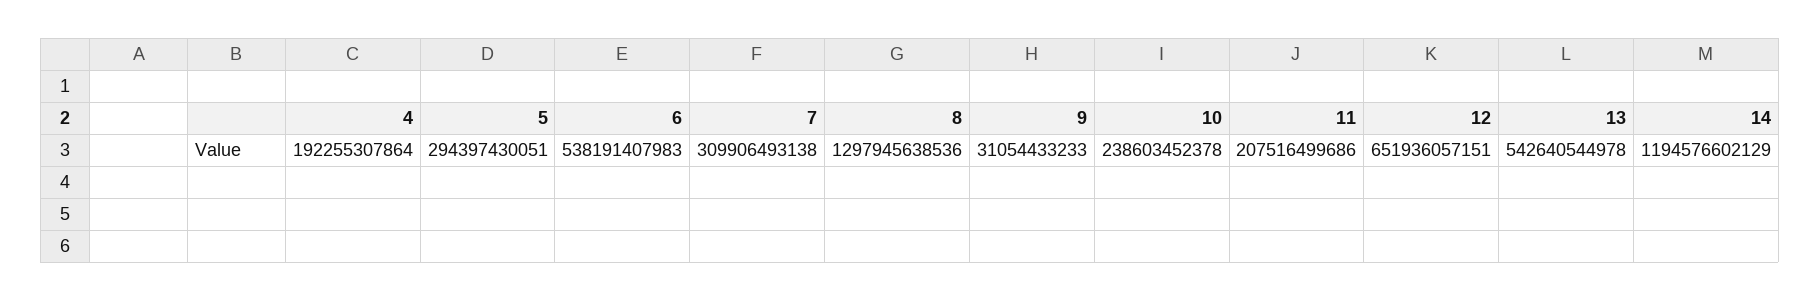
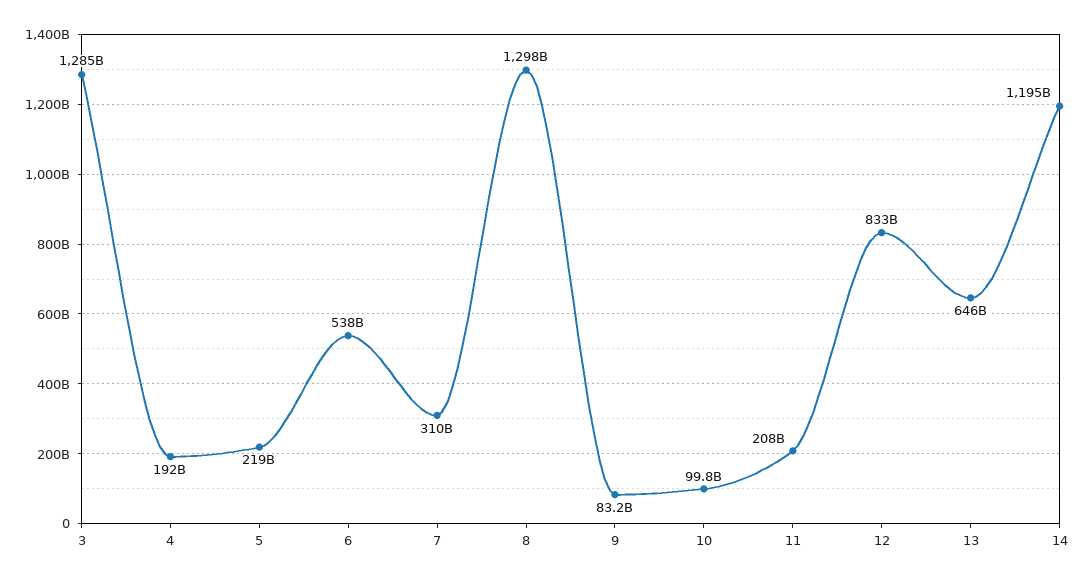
  {
    "4": 192255307864,
-   "5": 294397430051,
+   "5": 219000000000,
    "6": 538191407983,
    "7": 309906493138,
    "8": 1297945638536,
-   "9": 31054433233,
+   "9": 83200000000,
-   "10": 238603452378,
+   "10": 99800000000,
    "11": 207516499686,
-   "12": 651936057151,
+   "12": 833000000000,
-   "13": 542640544978,
+   "13": 646000000000,
-   "14": 1194576602129
+   "14": 1194576602129,
+   "3": 1285000000000
  }

